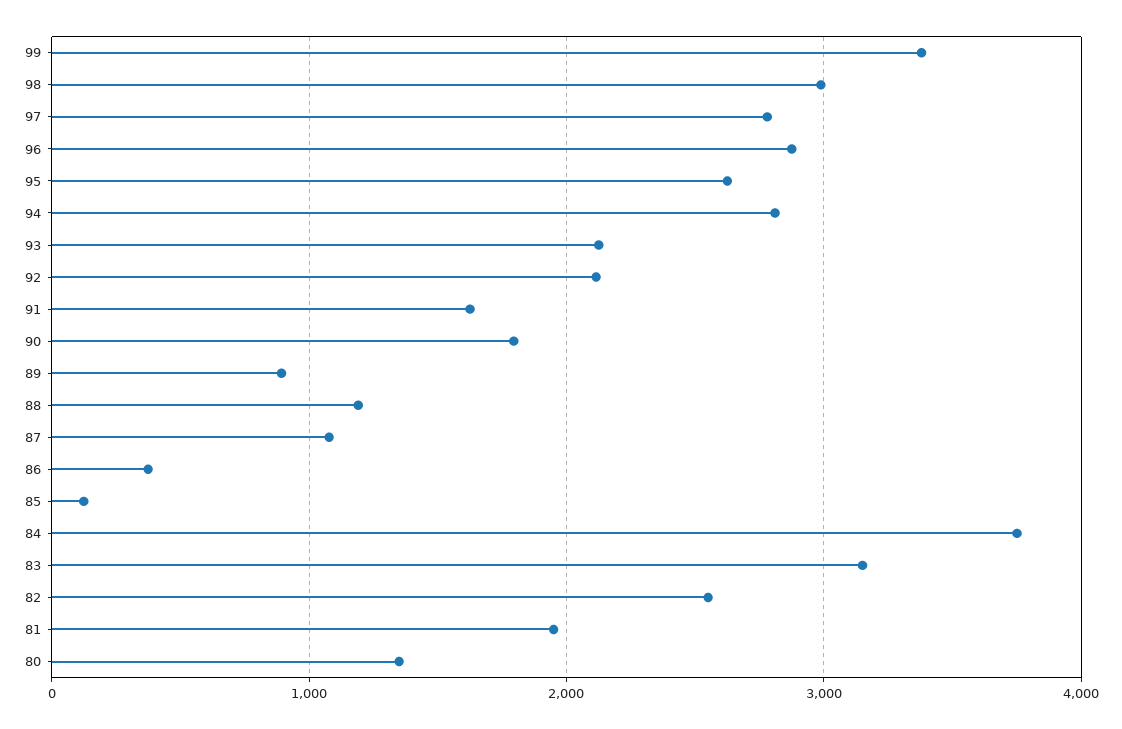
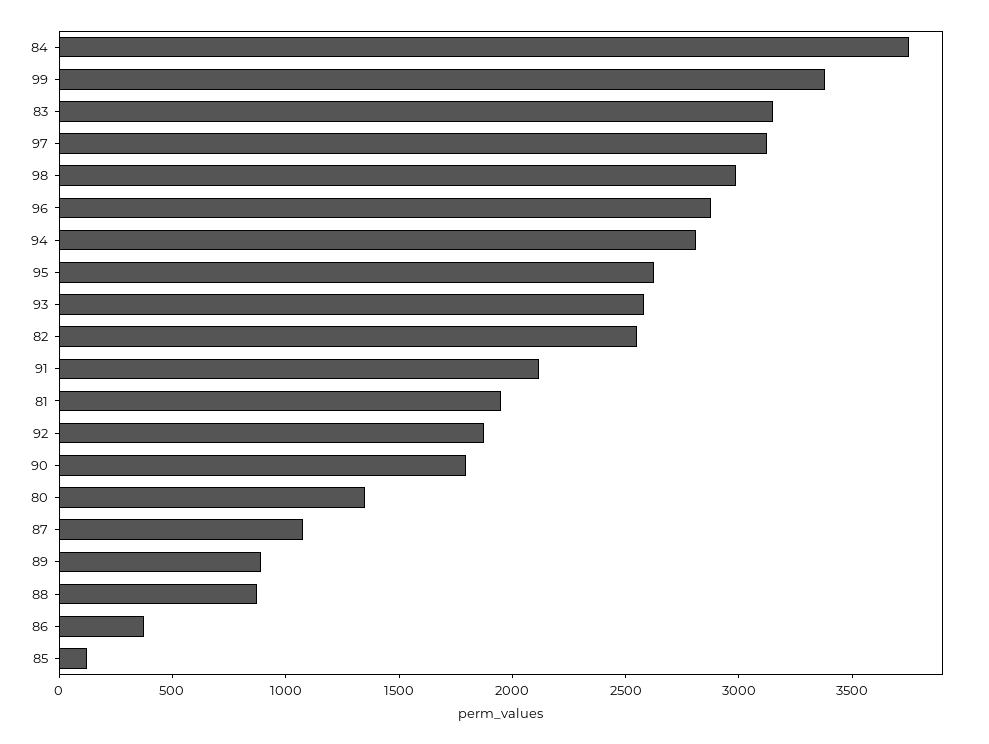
  {
    "99": 3400,
    "98": 3000,
-   "97": 2800,
+   "97": 3100,
    "96": 2900,
    "95": 2600,
    "94": 2800,
-   "93": 2100,
+   "93": 2600,
-   "92": 2100,
+   "92": 1900,
-   "91": 1600,
+   "91": 2100,
    "90": 1800,
    "89": 900,
-   "88": 1200,
+   "88": 900,
    "87": 1100,
    "86": 400,
    "85": 100,
    "84": 3800,
    "83": 3200,
    "82": 2600,
    "81": 2000,
    "80": 1400
  }

